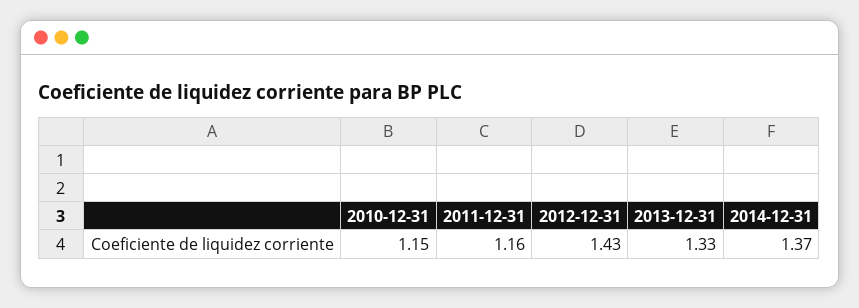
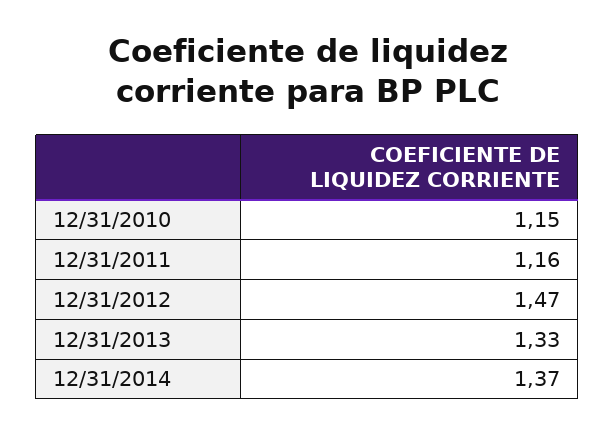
  {
    "2010-12-31": 1.15,
    "2011-12-31": 1.16,
-   "2012-12-31": 1.43,
+   "2012-12-31": 1.47,
    "2013-12-31": 1.33,
    "2014-12-31": 1.37
  }

